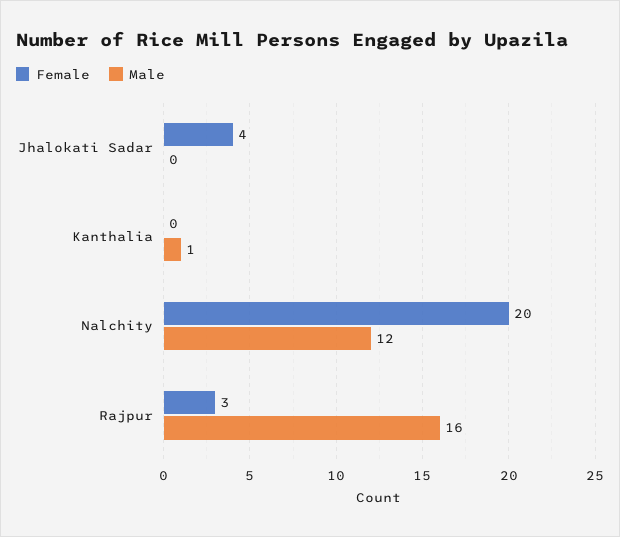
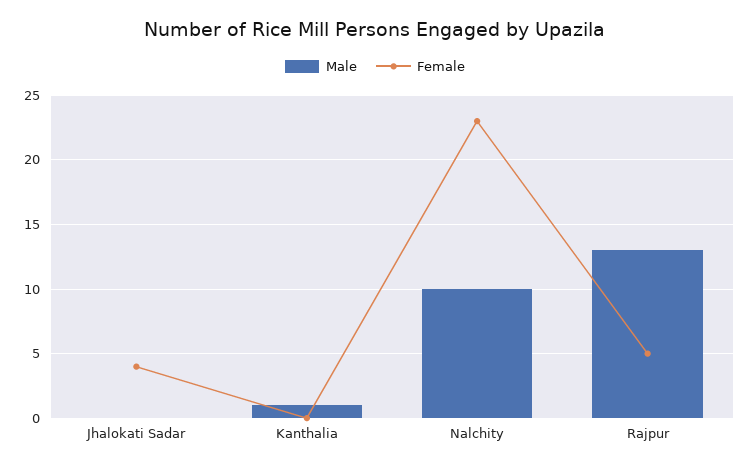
  {
    "Female": {
      "Jhalokati Sadar": 4,
      "Kanthalia": 0,
-     "Nalchity": 20,
+     "Nalchity": 23,
-     "Rajpur": 3
+     "Rajpur": 5
    },
    "Male": {
      "Jhalokati Sadar": 0,
      "Kanthalia": 1,
-     "Nalchity": 12,
+     "Nalchity": 10,
-     "Rajpur": 16
+     "Rajpur": 13
    }
  }

